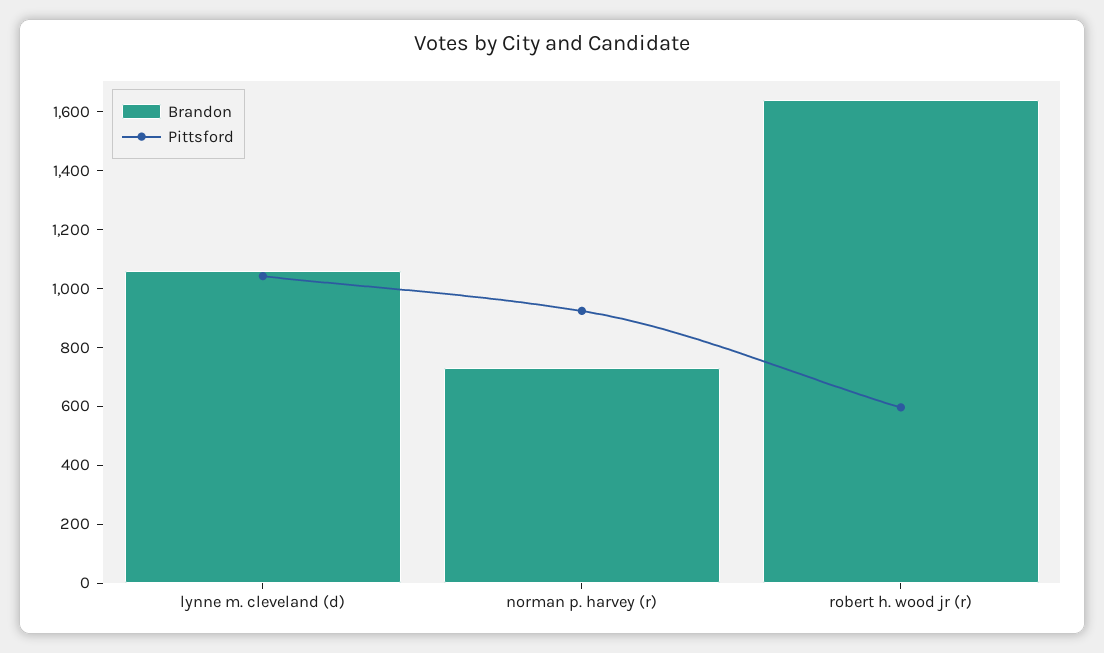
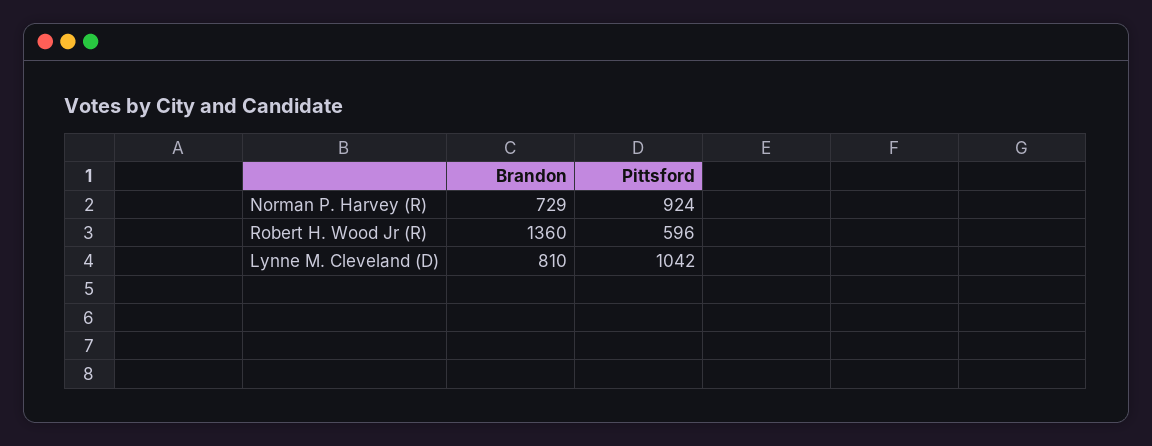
  {
    "Brandon": {
-     "lynne m. cleveland (d)": 1050,
+     "lynne m. cleveland (d)": 810,
      "norman p. harvey (r)": 729,
-     "robert h. wood jr (r)": 1650
+     "robert h. wood jr (r)": 1360
    },
    "Pittsford": {
      "lynne m. cleveland (d)": 1042,
      "norman p. harvey (r)": 924,
      "robert h. wood jr (r)": 596
    }
  }

